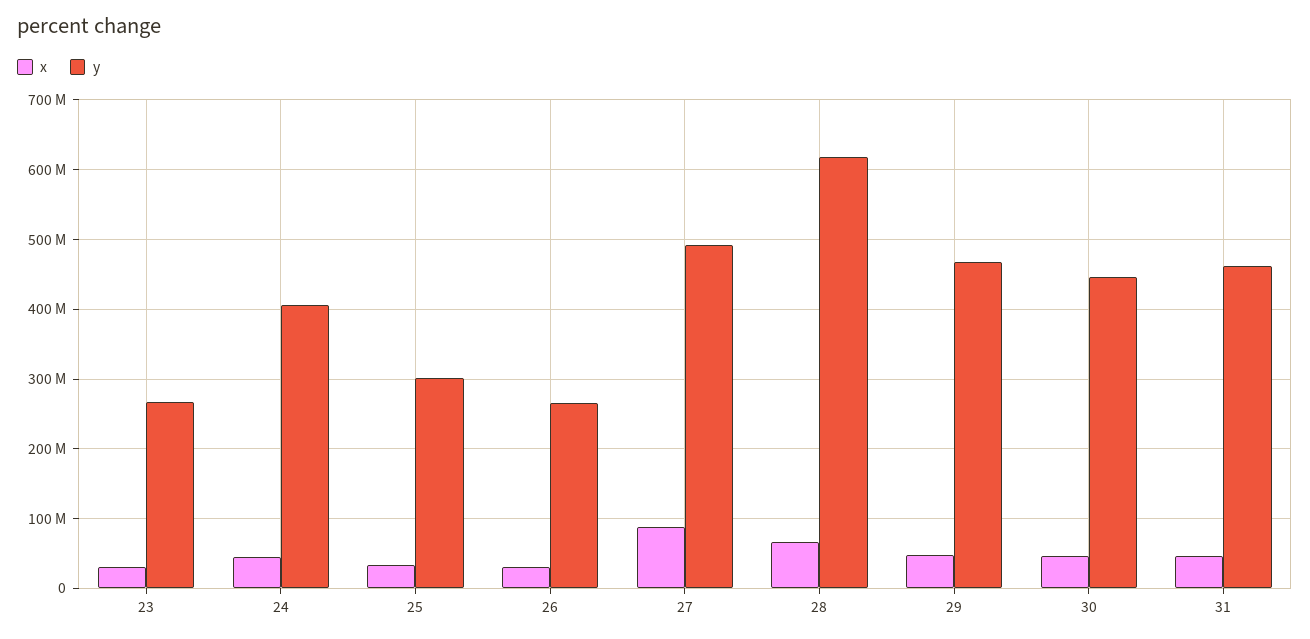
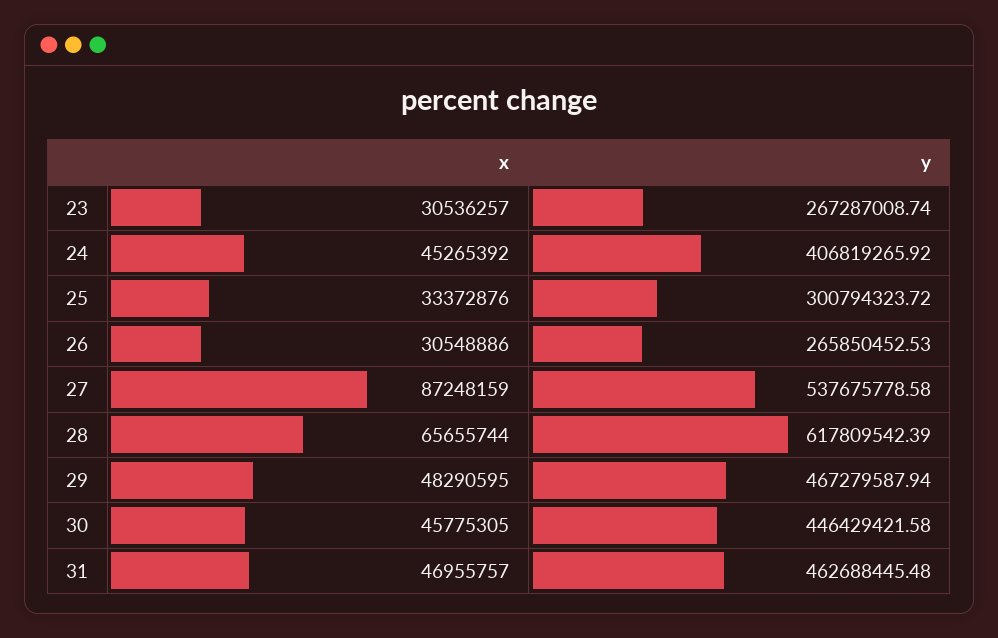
  {
    "x": {
      "23": 30536257,
      "24": 45265392,
      "25": 33372876,
      "26": 30548886,
      "27": 87248159,
      "28": 65655744,
      "29": 48290595,
      "30": 45775305,
      "31": 46955757
    },
    "y": {
      "23": 267287008.74,
      "24": 406819265.92,
      "25": 300794323.72,
      "26": 265850452.53,
-     "27": 490000000,
+     "27": 537675778.58,
      "28": 617809542.39,
      "29": 467279587.94,
      "30": 446429421.58,
      "31": 462688445.48
    }
  }

